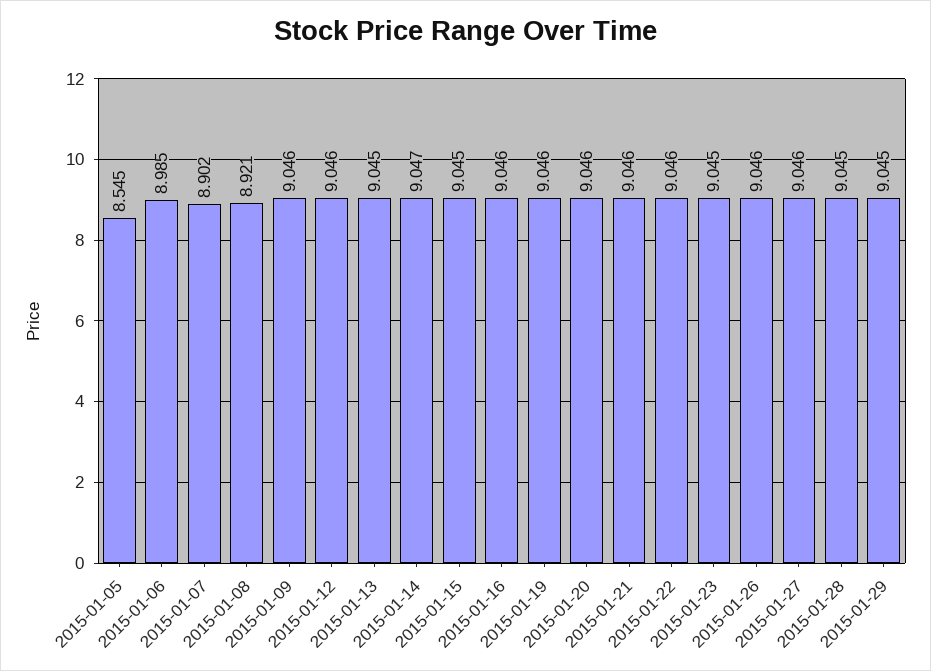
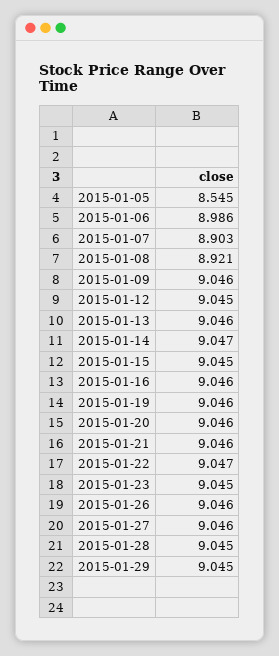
  {
    "2015-01-05": 8.545,
-   "2015-01-06": 8.985,
+   "2015-01-06": 8.986,
-   "2015-01-07": 8.902,
+   "2015-01-07": 8.903,
    "2015-01-08": 8.921,
    "2015-01-09": 9.046,
-   "2015-01-12": 9.046,
+   "2015-01-12": 9.045,
-   "2015-01-13": 9.045,
+   "2015-01-13": 9.046,
    "2015-01-14": 9.047,
    "2015-01-15": 9.045,
    "2015-01-16": 9.046,
    "2015-01-19": 9.046,
    "2015-01-20": 9.046,
    "2015-01-21": 9.046,
-   "2015-01-22": 9.046,
+   "2015-01-22": 9.047,
    "2015-01-23": 9.045,
    "2015-01-26": 9.046,
    "2015-01-27": 9.046,
    "2015-01-28": 9.045,
    "2015-01-29": 9.045
  }

